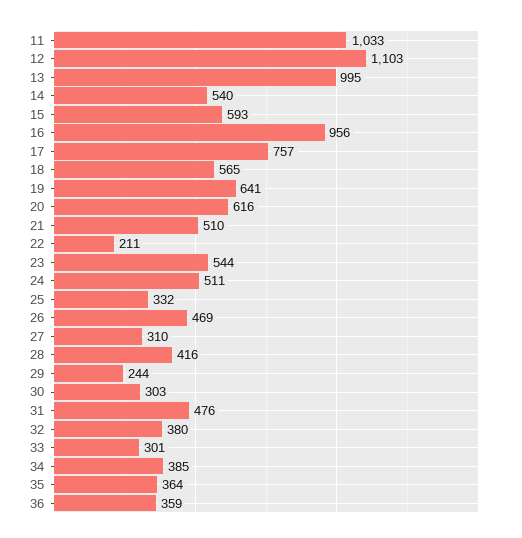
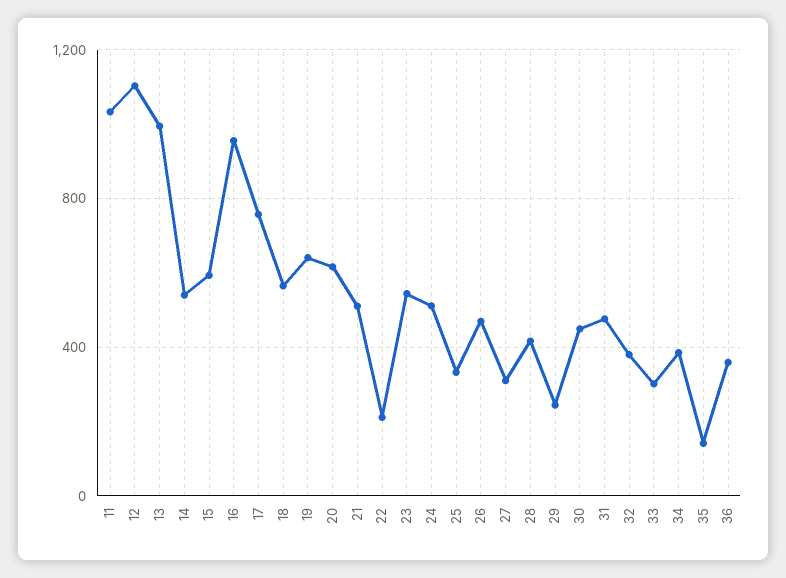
  {
    "11": 1033,
    "12": 1103,
    "13": 995,
    "14": 540,
    "15": 593,
    "16": 956,
    "17": 757,
    "18": 565,
    "19": 641,
    "20": 616,
    "21": 510,
    "22": 211,
    "23": 544,
    "24": 511,
    "25": 332,
    "26": 469,
    "27": 310,
    "28": 416,
    "29": 244,
-   "30": 303,
+   "30": 450,
    "31": 476,
    "32": 380,
    "33": 301,
    "34": 385,
-   "35": 364,
+   "35": 150,
    "36": 359
  }

